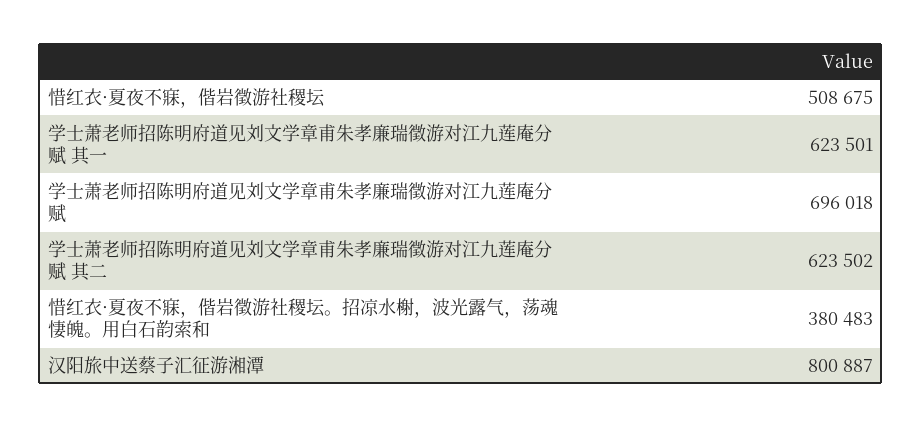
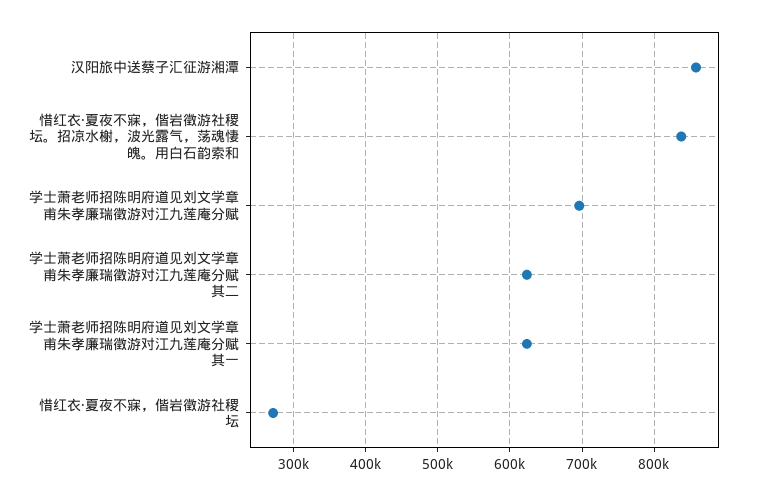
  {
-   "惜红衣·夏夜不寐，偕岩徵游社稷坛": 508675,
+   "惜红衣·夏夜不寐，偕岩徵游社稷坛": 270000,
    "学士萧老师招陈明府道见刘文学章甫朱孝廉瑞徵游对江九莲庵分赋 其一": 623501,
    "学士萧老师招陈明府道见刘文学章甫朱孝廉瑞徵游对江九莲庵分赋": 696018,
    "学士萧老师招陈明府道见刘文学章甫朱孝廉瑞徵游对江九莲庵分赋 其二": 623502,
-   "惜红衣·夏夜不寐，偕岩徵游社稷坛。招凉水榭，波光露气，荡魂悽魄。用白石韵索和": 380483,
+   "惜红衣·夏夜不寐，偕岩徵游社稷坛。招凉水榭，波光露气，荡魂悽魄。用白石韵索和": 840000,
-   "汉阳旅中送蔡子汇征游湘潭": 800887
+   "汉阳旅中送蔡子汇征游湘潭": 860000
  }

